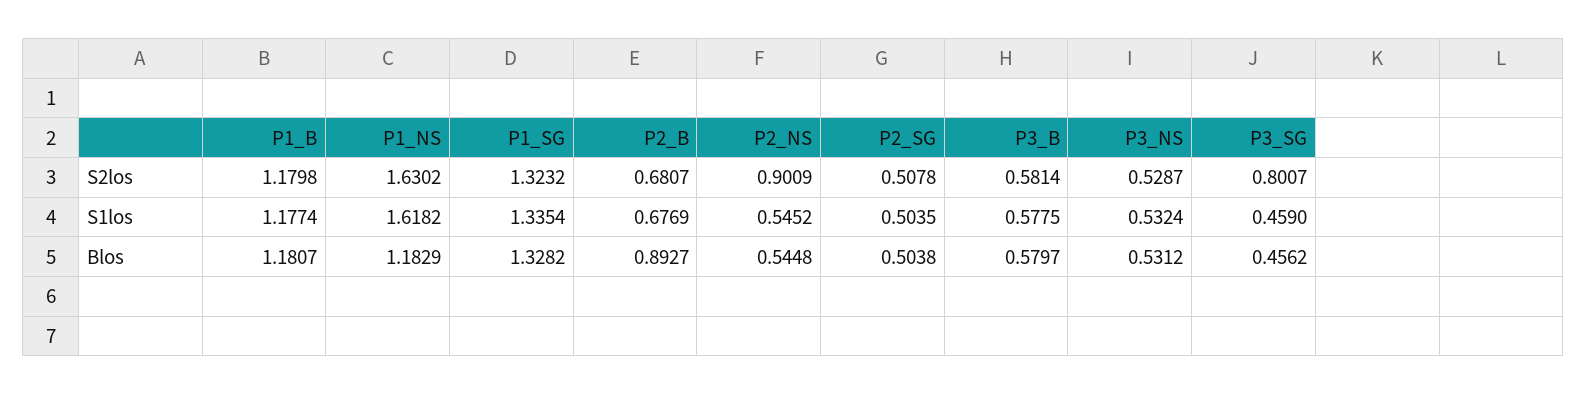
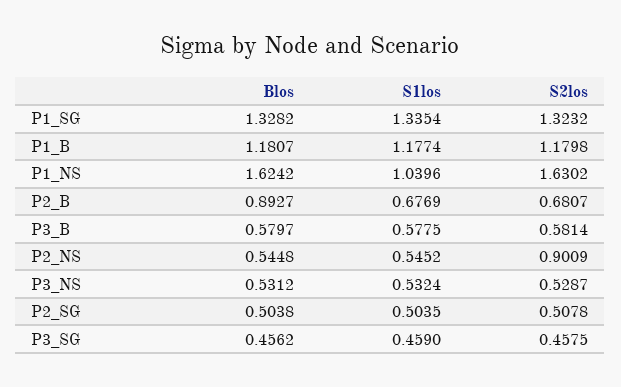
  {
    "P1_B": {
      "S2los": 1.1798,
      "S1los": 1.1774,
      "Blos": 1.1807
    },
    "P1_NS": {
      "S2los": 1.6302,
-     "S1los": 1.6182,
+     "S1los": 1.0396,
-     "Blos": 1.1829
+     "Blos": 1.6242
    },
    "P1_SG": {
      "S2los": 1.3232,
      "S1los": 1.3354,
      "Blos": 1.3282
    },
    "P2_B": {
      "S2los": 0.6807,
      "S1los": 0.6769,
      "Blos": 0.8927
    },
    "P2_NS": {
      "S2los": 0.9009,
      "S1los": 0.5452,
      "Blos": 0.5448
    },
    "P2_SG": {
      "S2los": 0.5078,
      "S1los": 0.5035,
      "Blos": 0.5038
    },
    "P3_B": {
      "S2los": 0.5814,
      "S1los": 0.5775,
      "Blos": 0.5797
    },
    "P3_NS": {
      "S2los": 0.5287,
      "S1los": 0.5324,
      "Blos": 0.5312
    },
    "P3_SG": {
-     "S2los": 0.8007,
+     "S2los": 0.4575,
      "S1los": 0.459,
      "Blos": 0.4562
    }
  }

